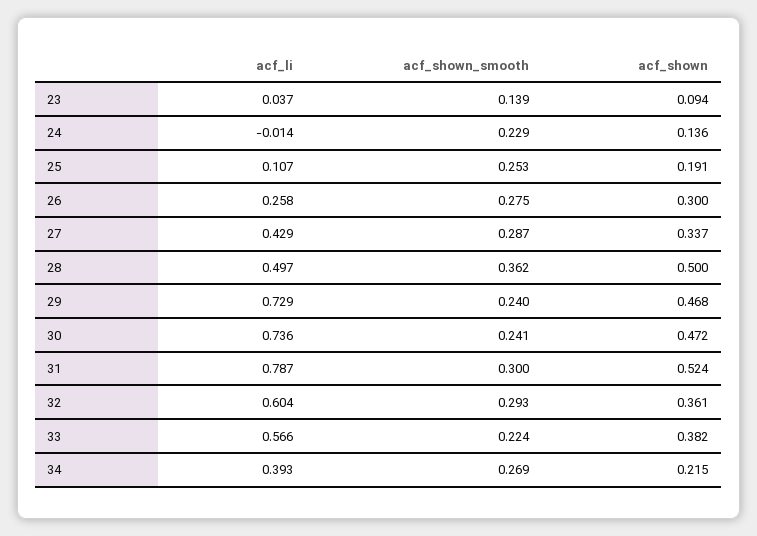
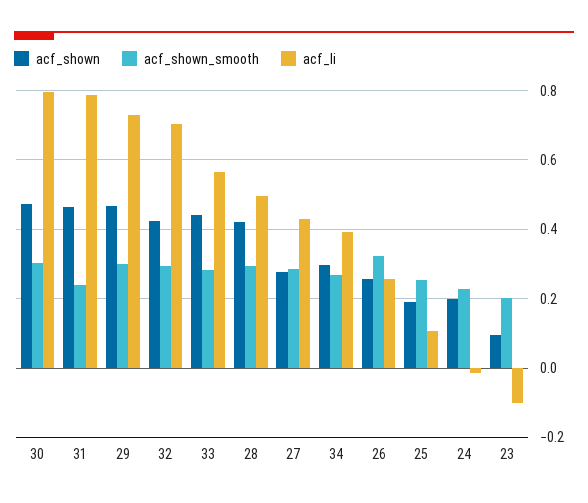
  {
    "acf_li": {
-     "23": 0.037,
+     "23": -0.1,
      "24": -0.014,
      "25": 0.107,
      "26": 0.258,
      "27": 0.429,
      "28": 0.497,
      "29": 0.729,
-     "30": 0.736,
+     "30": 0.8,
      "31": 0.787,
-     "32": 0.604,
+     "32": 0.7,
      "33": 0.566,
      "34": 0.393
    },
    "acf_shown_smooth": {
-     "23": 0.139,
+     "23": 0.2,
      "24": 0.229,
      "25": 0.253,
-     "26": 0.275,
+     "26": 0.32,
      "27": 0.287,
-     "28": 0.362,
+     "28": 0.3,
-     "29": 0.24,
+     "29": 0.3,
-     "30": 0.241,
+     "30": 0.3,
-     "31": 0.3,
+     "31": 0.24,
      "32": 0.293,
-     "33": 0.224,
+     "33": 0.28,
      "34": 0.269
    },
    "acf_shown": {
      "23": 0.094,
-     "24": 0.136,
+     "24": 0.2,
      "25": 0.191,
-     "26": 0.3,
+     "26": 0.26,
-     "27": 0.337,
+     "27": 0.28,
-     "28": 0.5,
+     "28": 0.42,
      "29": 0.468,
      "30": 0.472,
-     "31": 0.524,
+     "31": 0.46,
-     "32": 0.361,
+     "32": 0.42,
-     "33": 0.382,
+     "33": 0.44,
-     "34": 0.215
+     "34": 0.3
    }
  }

